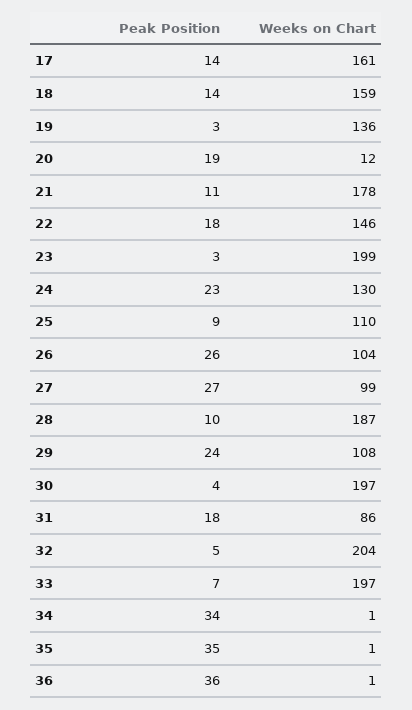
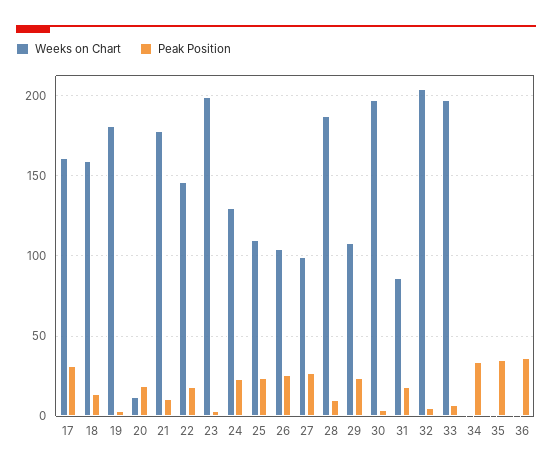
  {
    "Peak Position": {
-     "17": 14,
+     "17": 30,
      "18": 14,
      "19": 3,
      "20": 19,
      "21": 11,
      "22": 18,
      "23": 3,
      "24": 23,
-     "25": 9,
+     "25": 25,
      "26": 26,
      "27": 27,
      "28": 10,
      "29": 24,
      "30": 4,
      "31": 18,
      "32": 5,
      "33": 7,
      "34": 34,
      "35": 35,
      "36": 36
    },
    "Weeks on Chart": {
      "17": 161,
      "18": 159,
-     "19": 136,
+     "19": 180,
      "20": 12,
      "21": 178,
      "22": 146,
      "23": 199,
      "24": 130,
      "25": 110,
      "26": 104,
      "27": 99,
      "28": 187,
      "29": 108,
      "30": 197,
      "31": 86,
      "32": 204,
      "33": 197,
      "34": 1,
      "35": 1,
      "36": 1
    }
  }

